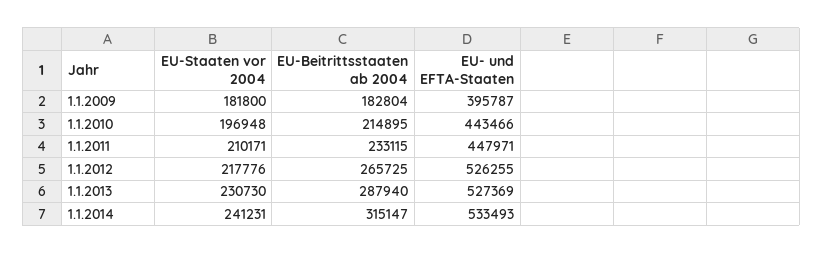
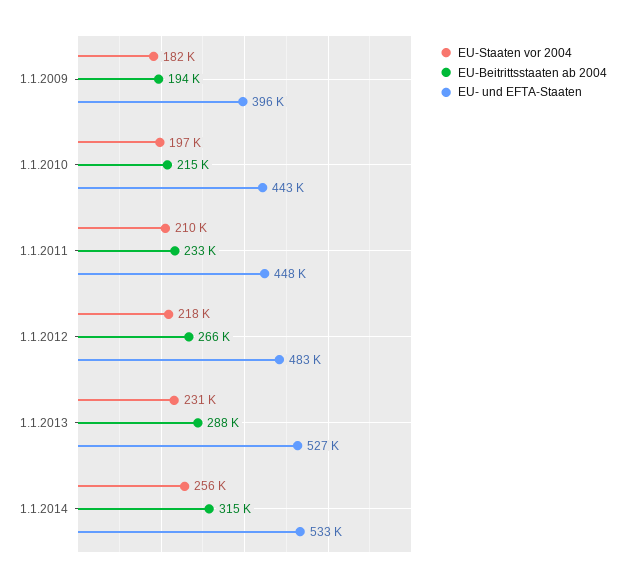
  {
    "EU-Staaten vor 2004": {
      "1.1.2009": 181800,
      "1.1.2010": 196948,
      "1.1.2011": 210171,
      "1.1.2012": 217776,
      "1.1.2013": 230730,
-     "1.1.2014": 241231
+     "1.1.2014": 256000
    },
    "EU-Beitrittsstaaten ab 2004": {
-     "1.1.2009": 182804,
+     "1.1.2009": 194000,
      "1.1.2010": 214895,
      "1.1.2011": 233115,
      "1.1.2012": 265725,
      "1.1.2013": 287940,
      "1.1.2014": 315147
    },
    "EU- und EFTA-Staaten": {
      "1.1.2009": 395787,
      "1.1.2010": 443466,
      "1.1.2011": 447971,
-     "1.1.2012": 526255,
+     "1.1.2012": 483000,
      "1.1.2013": 527369,
      "1.1.2014": 533493
    }
  }

